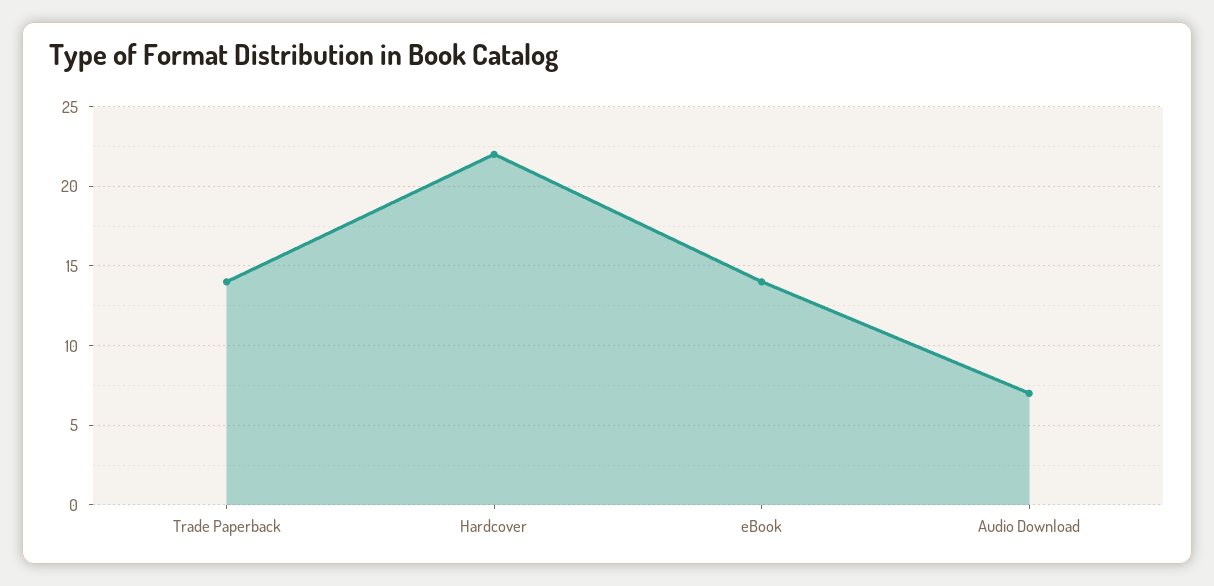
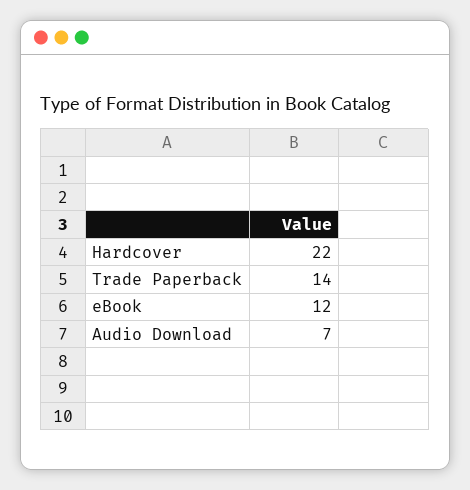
  {
    "Trade Paperback": 14,
    "Hardcover": 22,
-   "eBook": 14,
+   "eBook": 12,
    "Audio Download": 7
  }

